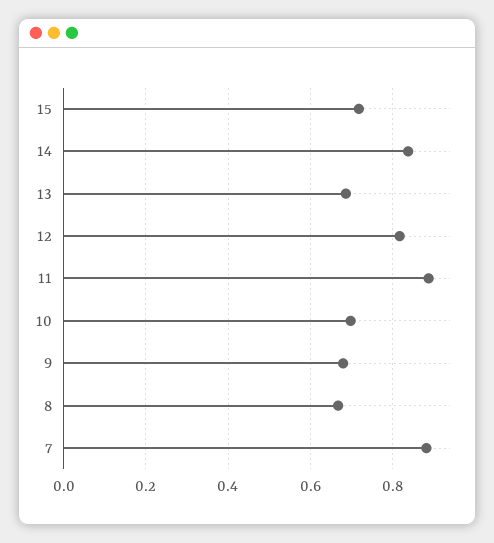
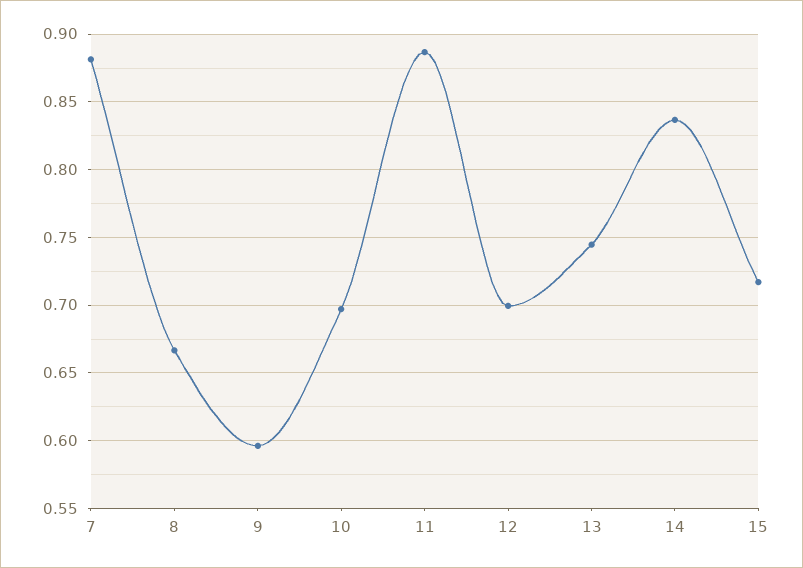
  {
    "15": 0.715,
    "14": 0.835,
-   "13": 0.68,
+   "13": 0.745,
-   "12": 0.82,
+   "12": 0.7,
    "11": 0.885,
    "10": 0.695,
-   "9": 0.68,
+   "9": 0.595,
    "8": 0.665,
    "7": 0.88
  }

